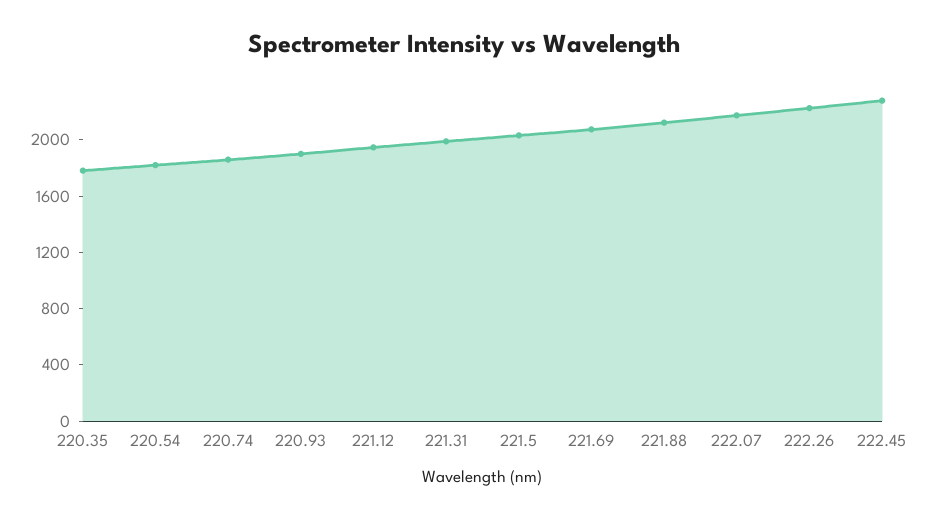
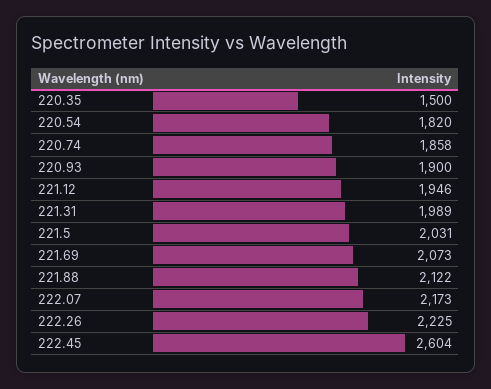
  {
-   "220.35": 1800,
+   "220.35": 1500,
    "220.54": 1820,
    "220.74": 1858,
    "220.93": 1900,
    "221.12": 1946,
    "221.31": 1989,
    "221.5": 2031,
    "221.69": 2073,
    "221.88": 2122,
    "222.07": 2173,
    "222.26": 2225,
-   "222.45": 2300
+   "222.45": 2604
  }

